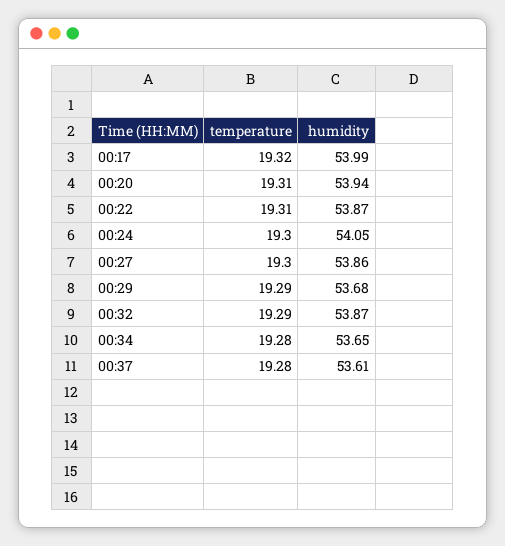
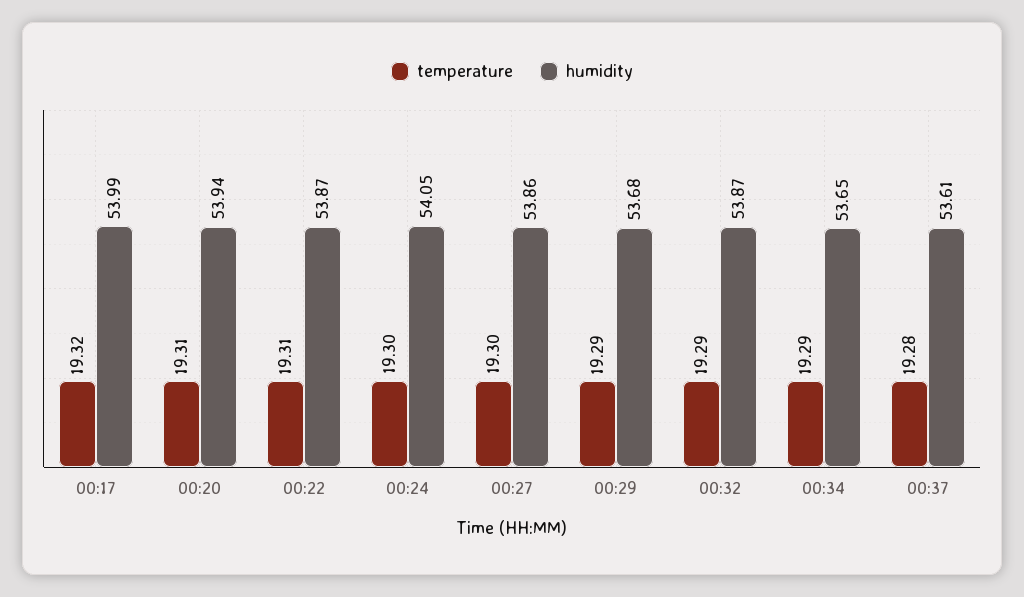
  {
    "temperature": {
      "00:17": 19.32,
      "00:20": 19.31,
      "00:22": 19.31,
      "00:24": 19.3,
      "00:27": 19.3,
      "00:29": 19.29,
      "00:32": 19.29,
-     "00:34": 19.28,
+     "00:34": 19.29,
      "00:37": 19.28
    },
    "humidity": {
      "00:17": 53.99,
      "00:20": 53.94,
      "00:22": 53.87,
      "00:24": 54.05,
      "00:27": 53.86,
      "00:29": 53.68,
      "00:32": 53.87,
      "00:34": 53.65,
      "00:37": 53.61
    }
  }

